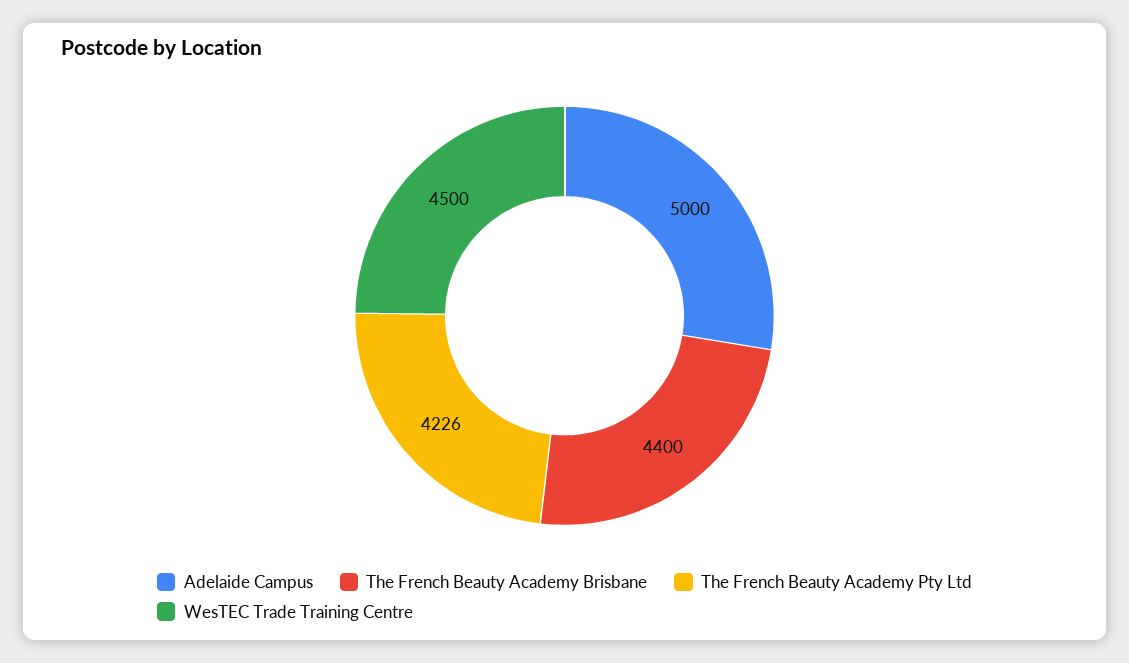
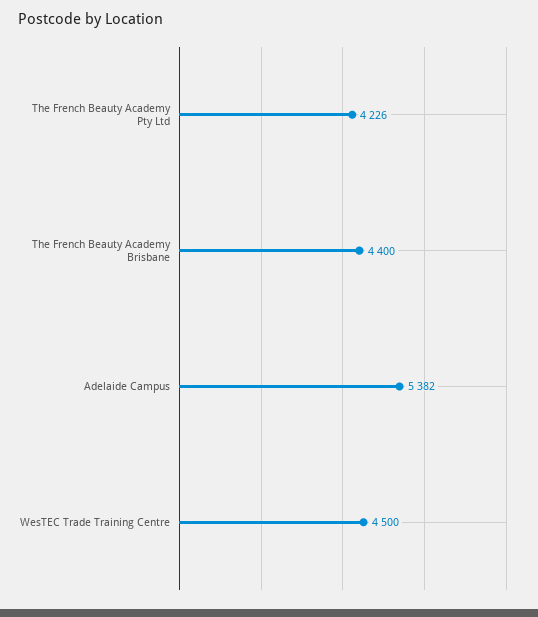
  {
-   "Adelaide Campus": 5000,
+   "Adelaide Campus": 5382,
    "The French Beauty Academy Brisbane": 4400,
    "The French Beauty Academy Pty Ltd": 4226,
    "WesTEC Trade Training Centre": 4500
  }

